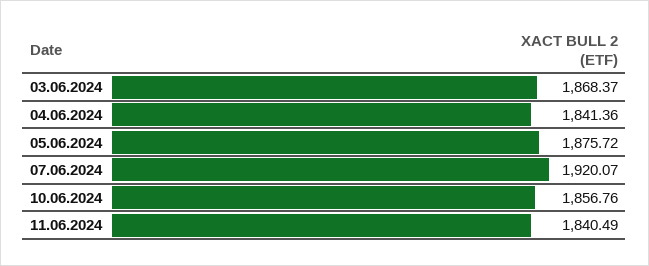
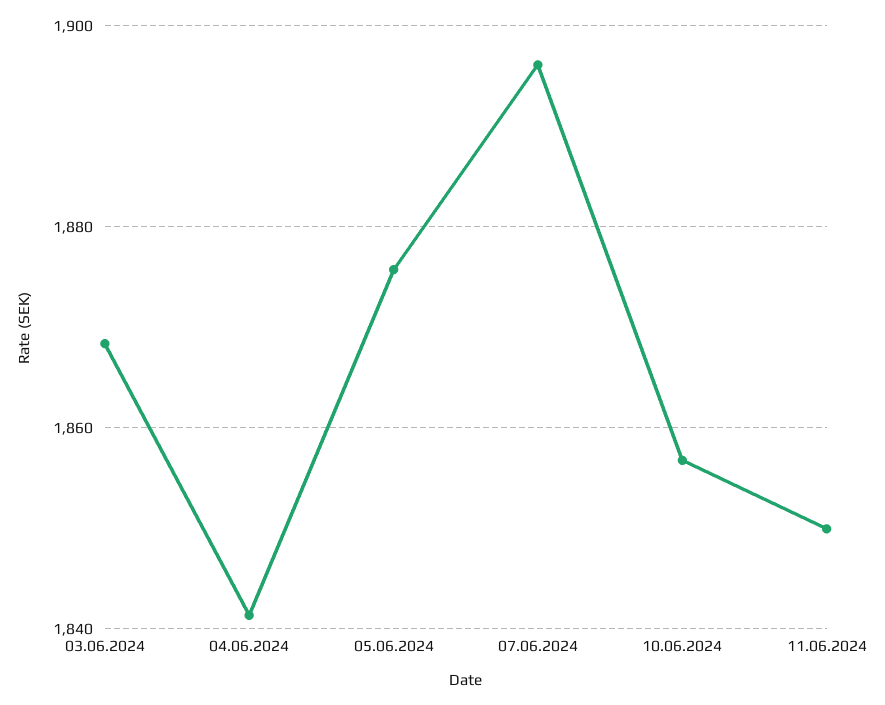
  {
    "03.06.2024": 1868.37,
    "04.06.2024": 1841.36,
    "05.06.2024": 1875.72,
-   "07.06.2024": 1920.07,
+   "07.06.2024": 1896,
    "10.06.2024": 1856.76,
-   "11.06.2024": 1840.49
+   "11.06.2024": 1850
  }

